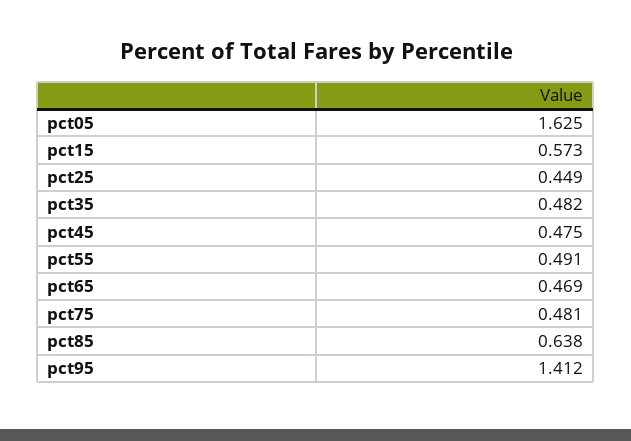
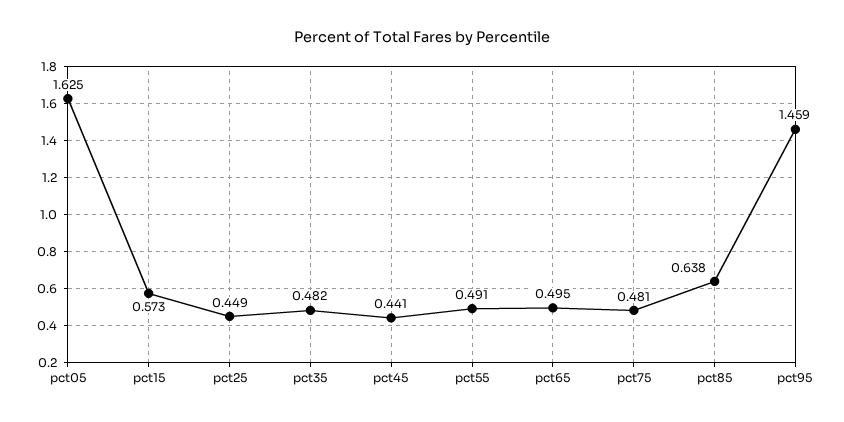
  {
    "pct05": 1.625,
    "pct15": 0.573,
    "pct25": 0.449,
    "pct35": 0.482,
-   "pct45": 0.475,
+   "pct45": 0.441,
    "pct55": 0.491,
-   "pct65": 0.469,
+   "pct65": 0.495,
    "pct75": 0.481,
    "pct85": 0.638,
-   "pct95": 1.412
+   "pct95": 1.459
  }

